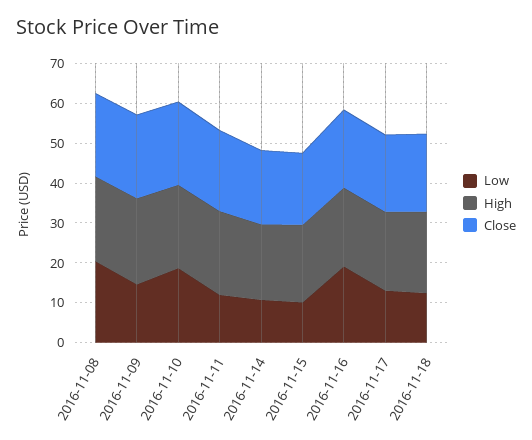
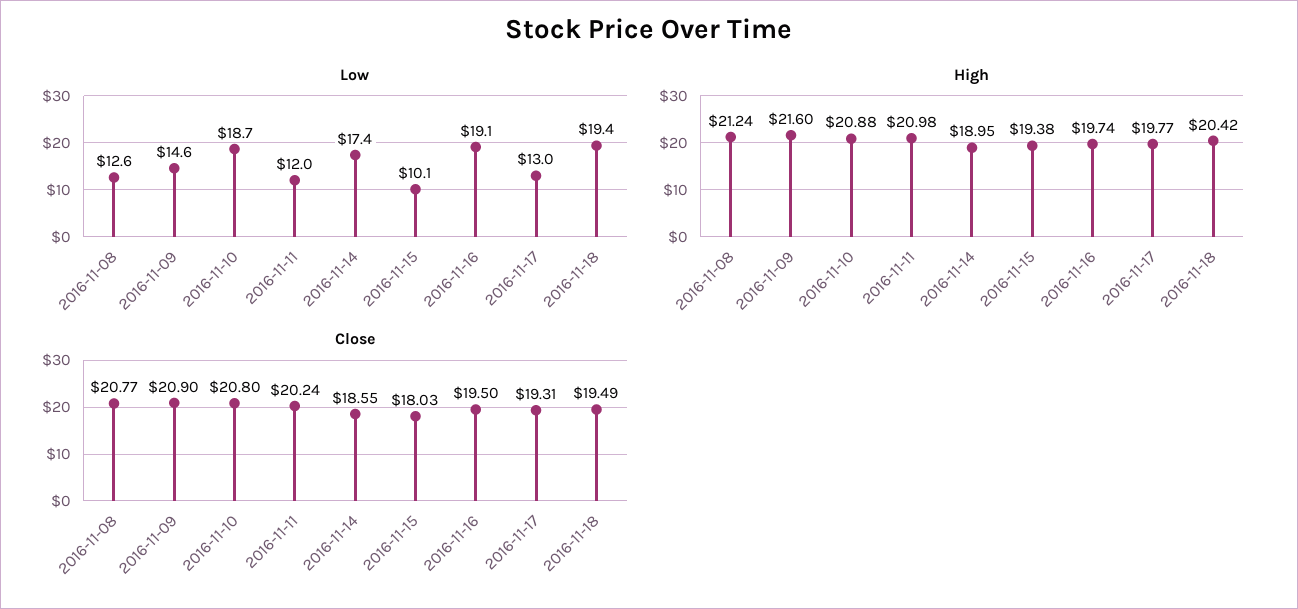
  {
    "Low": {
-     "2016-11-08": 20,
+     "2016-11-08": 12.6,
      "2016-11-09": 14.6,
      "2016-11-10": 18.7,
      "2016-11-11": 12,
-     "2016-11-14": 10,
+     "2016-11-14": 17.4,
      "2016-11-15": 10.1,
      "2016-11-16": 19.1,
      "2016-11-17": 13,
-     "2016-11-18": 12.5
+     "2016-11-18": 19.4
    },
    "High": {
      "2016-11-08": 21.24,
      "2016-11-09": 21.6,
      "2016-11-10": 20.88,
      "2016-11-11": 20.98,
      "2016-11-14": 18.95,
      "2016-11-15": 19.38,
      "2016-11-16": 19.74,
      "2016-11-17": 19.77,
      "2016-11-18": 20.42
    },
    "Close": {
      "2016-11-08": 20.77,
      "2016-11-09": 20.9,
      "2016-11-10": 20.8,
      "2016-11-11": 20.24,
      "2016-11-14": 18.55,
      "2016-11-15": 18.03,
      "2016-11-16": 19.5,
      "2016-11-17": 19.31,
      "2016-11-18": 19.49
    }
  }

